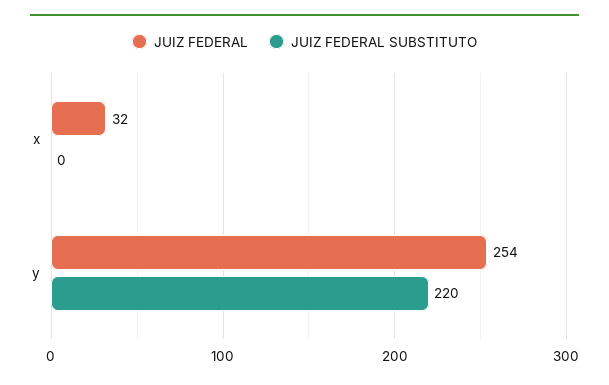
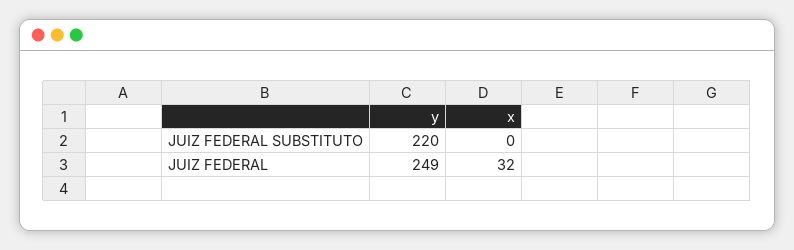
  {
    "JUIZ FEDERAL": {
      "x": 32,
-     "y": 254
+     "y": 249
    },
    "JUIZ FEDERAL SUBSTITUTO": {
      "x": 0,
      "y": 220
    }
  }

